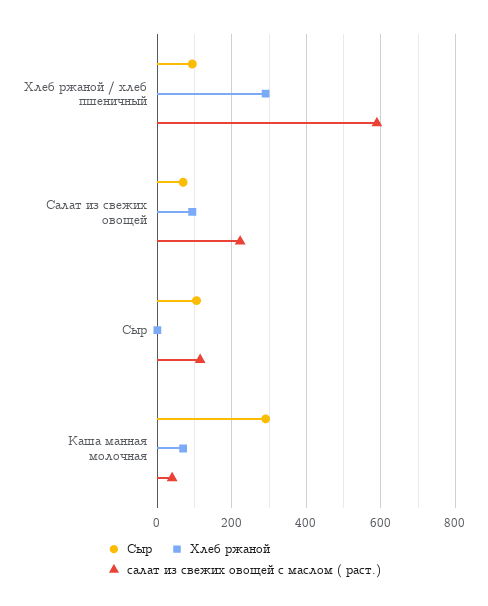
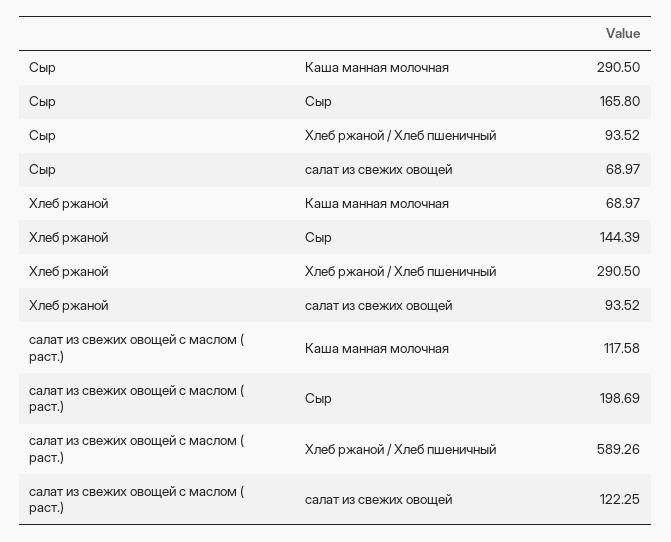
  {
    "Сыр": {
      "Хлеб ржаной / хлеб пшеничный": 93.52,
      "Салат из свежих овощей": 68.97,
-     "Сыр": 100,
+     "Сыр": 165.8,
      "Каша манная молочная": 290.5
    },
    "Хлеб ржаной": {
      "Хлеб ржаной / хлеб пшеничный": 290.5,
      "Салат из свежих овощей": 93.52,
-     "Сыр": 0,
+     "Сыр": 144.39,
      "Каша манная молочная": 68.97
    },
    "салат из свежих овощей с маслом ( раст.)": {
      "Хлеб ржаной / хлеб пшеничный": 589.26,
-     "Салат из свежих овощей": 220,
+     "Салат из свежих овощей": 122.25,
-     "Сыр": 120,
+     "Сыр": 198.69,
-     "Каша манная молочная": 40
+     "Каша манная молочная": 117.58
    }
  }

